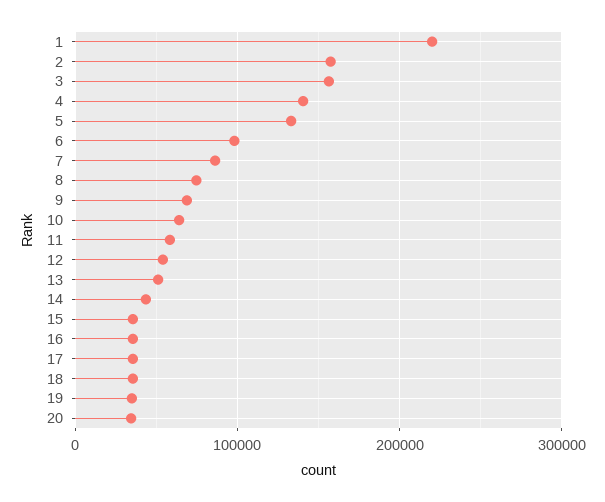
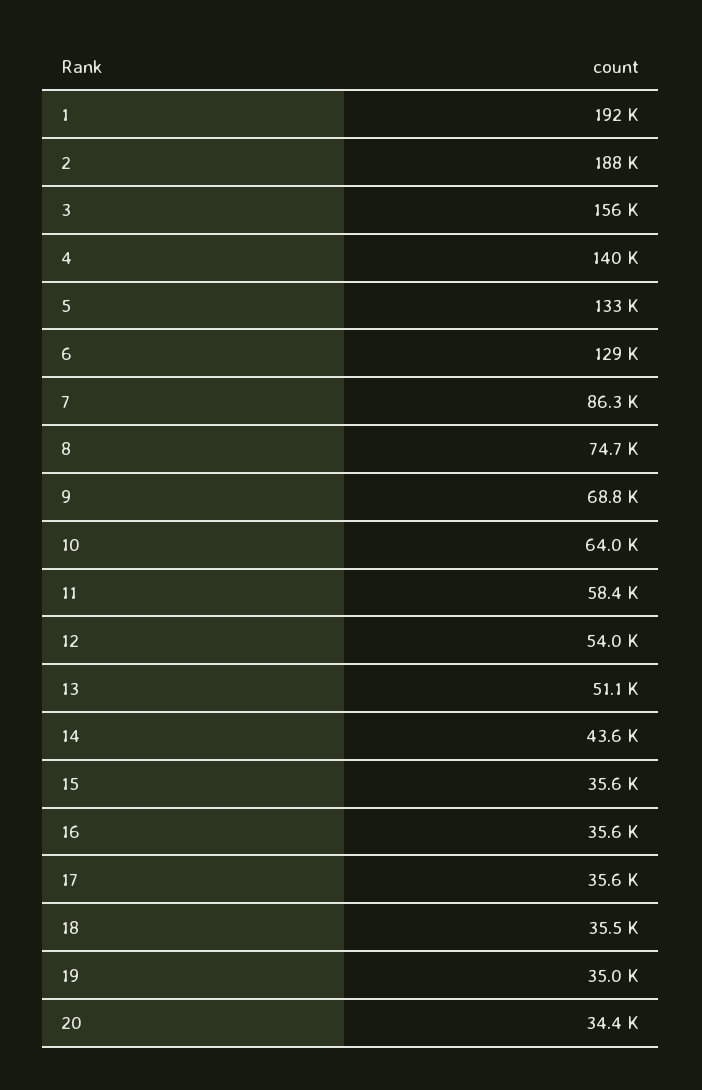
  {
-   "1": 220000,
+   "1": 192000,
-   "2": 160000,
+   "2": 188000,
    "3": 156000,
    "4": 140000,
    "5": 133000,
-   "6": 100000,
+   "6": 129000,
    "7": 86300,
    "8": 74700,
    "9": 68800,
    "10": 64000,
    "11": 58400,
    "12": 54000,
    "13": 51100,
    "14": 43600,
    "15": 35600,
    "16": 35600,
    "17": 35600,
    "18": 35500,
    "19": 35000,
    "20": 34400
  }

